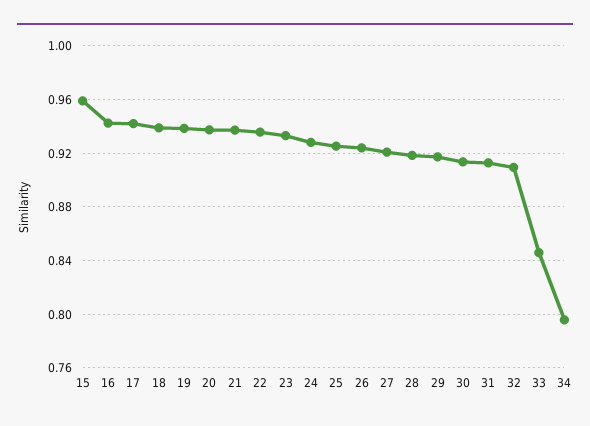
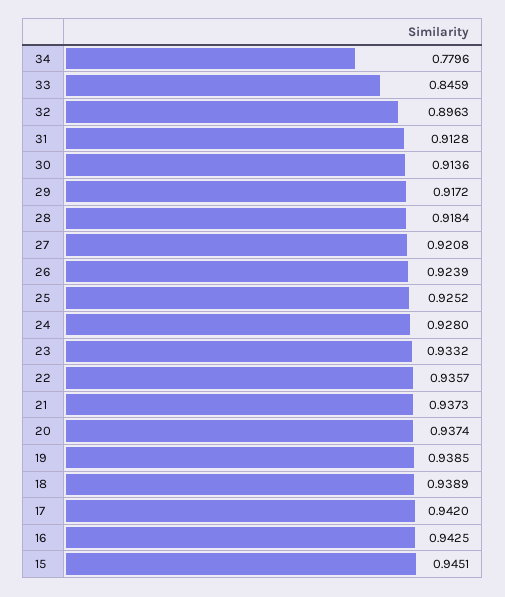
  {
-   "15": 0.96,
+   "15": 0.9451,
    "16": 0.9425,
    "17": 0.942,
    "18": 0.9389,
    "19": 0.9385,
    "20": 0.9374,
    "21": 0.9373,
    "22": 0.9357,
    "23": 0.9332,
    "24": 0.928,
    "25": 0.9252,
    "26": 0.9239,
    "27": 0.9208,
    "28": 0.9184,
    "29": 0.9172,
    "30": 0.9136,
    "31": 0.9128,
-   "32": 0.91,
+   "32": 0.8963,
    "33": 0.8459,
-   "34": 0.795
+   "34": 0.7796
  }

